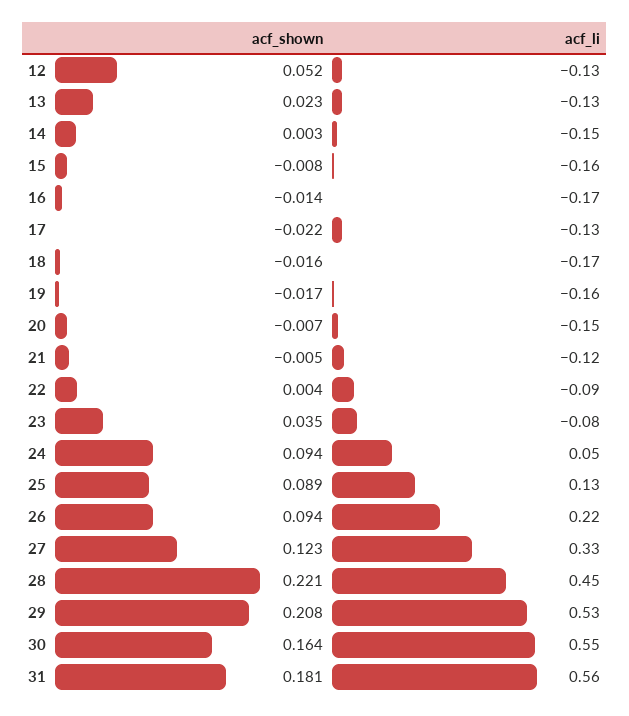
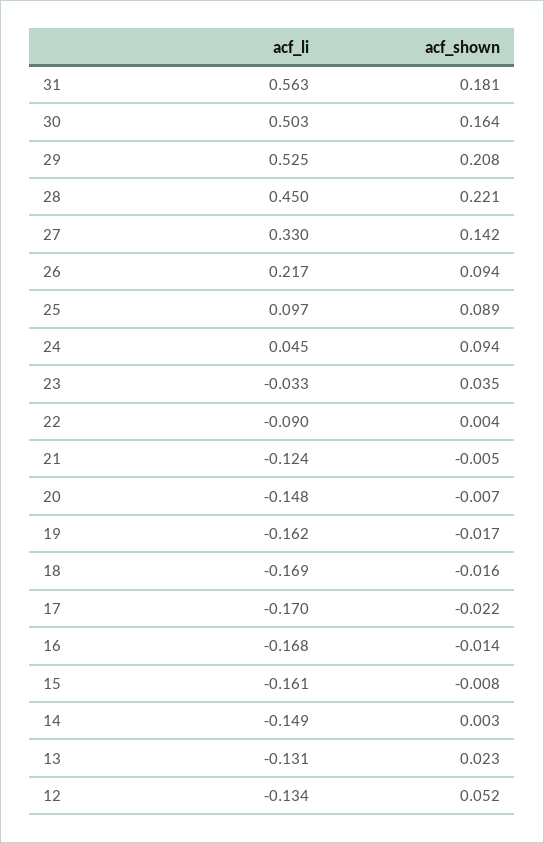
  {
    "acf_shown": {
      "12": 0.052,
      "13": 0.023,
      "14": 0.003,
      "15": -0.008,
      "16": -0.014,
      "17": -0.022,
      "18": -0.016,
      "19": -0.017,
      "20": -0.007,
      "21": -0.005,
      "22": 0.004,
      "23": 0.035,
      "24": 0.094,
      "25": 0.089,
      "26": 0.094,
-     "27": 0.123,
+     "27": 0.142,
      "28": 0.221,
      "29": 0.208,
      "30": 0.164,
      "31": 0.181
    },
    "acf_li": {
      "12": -0.134,
      "13": -0.131,
      "14": -0.149,
      "15": -0.161,
      "16": -0.168,
-     "17": -0.13,
+     "17": -0.17,
      "18": -0.169,
      "19": -0.162,
      "20": -0.148,
      "21": -0.124,
      "22": -0.09,
-     "23": -0.08,
+     "23": -0.033,
      "24": 0.045,
-     "25": 0.13,
+     "25": 0.097,
      "26": 0.217,
      "27": 0.33,
      "28": 0.45,
      "29": 0.525,
-     "30": 0.55,
+     "30": 0.503,
      "31": 0.563
    }
  }

